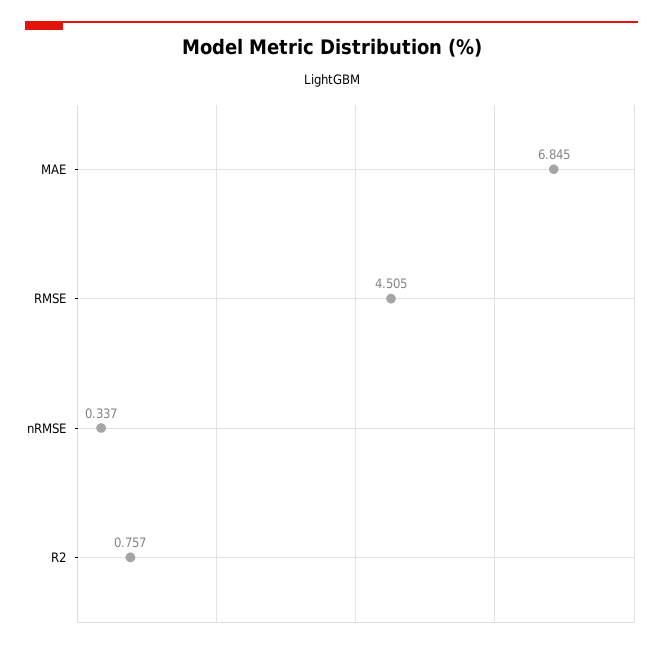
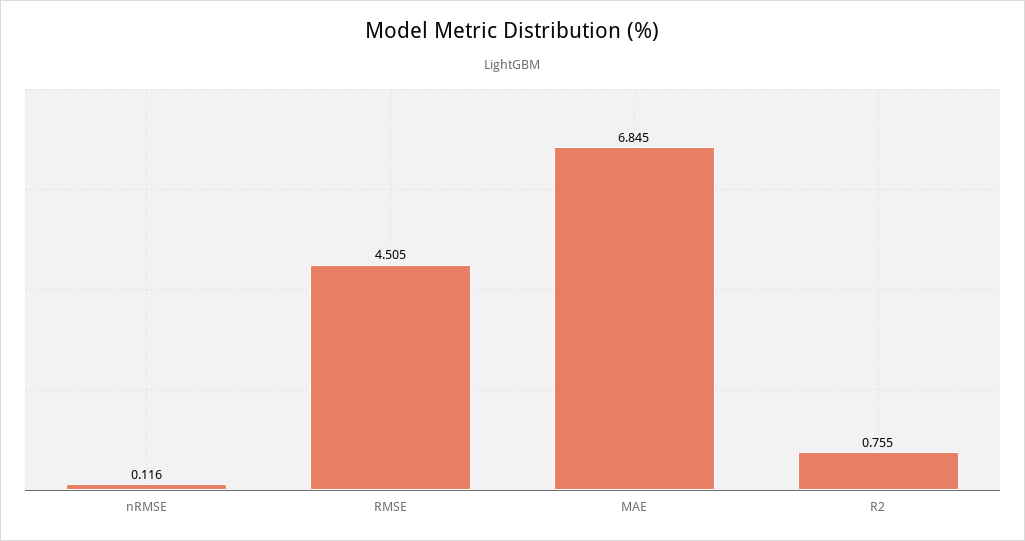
  {
    "MAE": 6.845,
    "RMSE": 4.505,
-   "nRMSE": 0.337,
+   "nRMSE": 0.116,
-   "R2": 0.757
+   "R2": 0.755
  }

